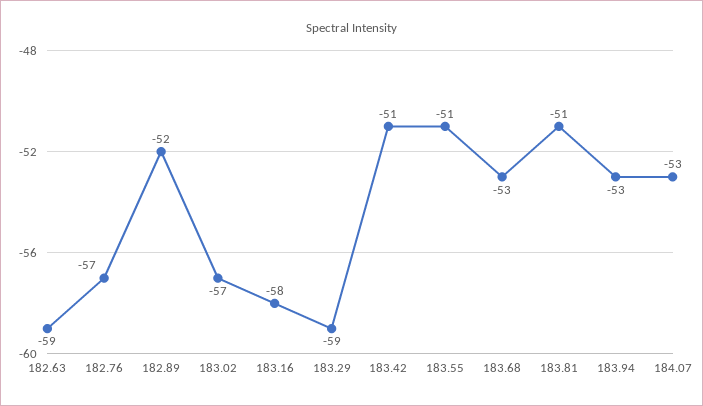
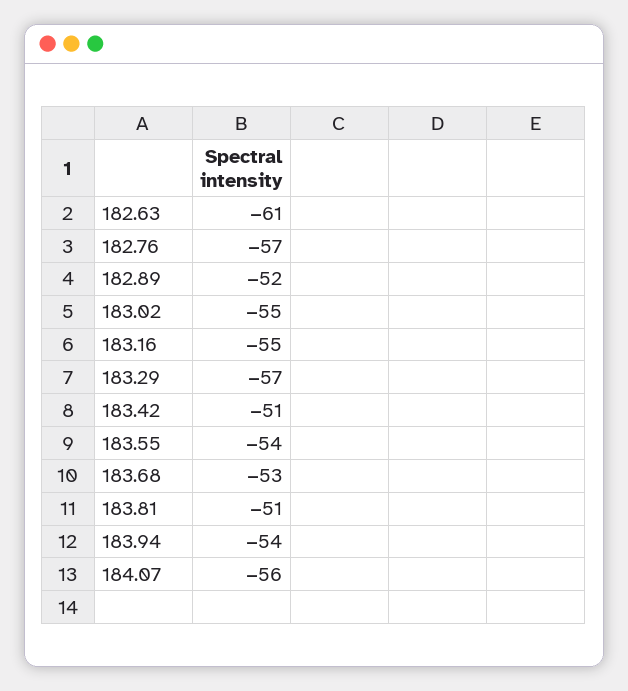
  {
-   "182.63": -59,
+   "182.63": -61,
    "182.76": -57,
    "182.89": -52,
-   "183.02": -57,
+   "183.02": -55,
-   "183.16": -58,
+   "183.16": -55,
-   "183.29": -59,
+   "183.29": -57,
    "183.42": -51,
-   "183.55": -51,
+   "183.55": -54,
    "183.68": -53,
    "183.81": -51,
-   "183.94": -53,
+   "183.94": -54,
-   "184.07": -53
+   "184.07": -56
  }

